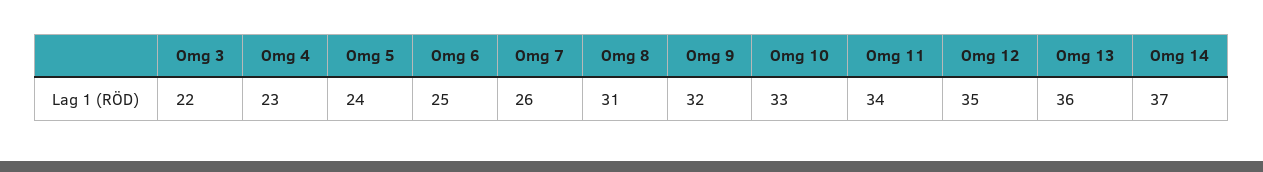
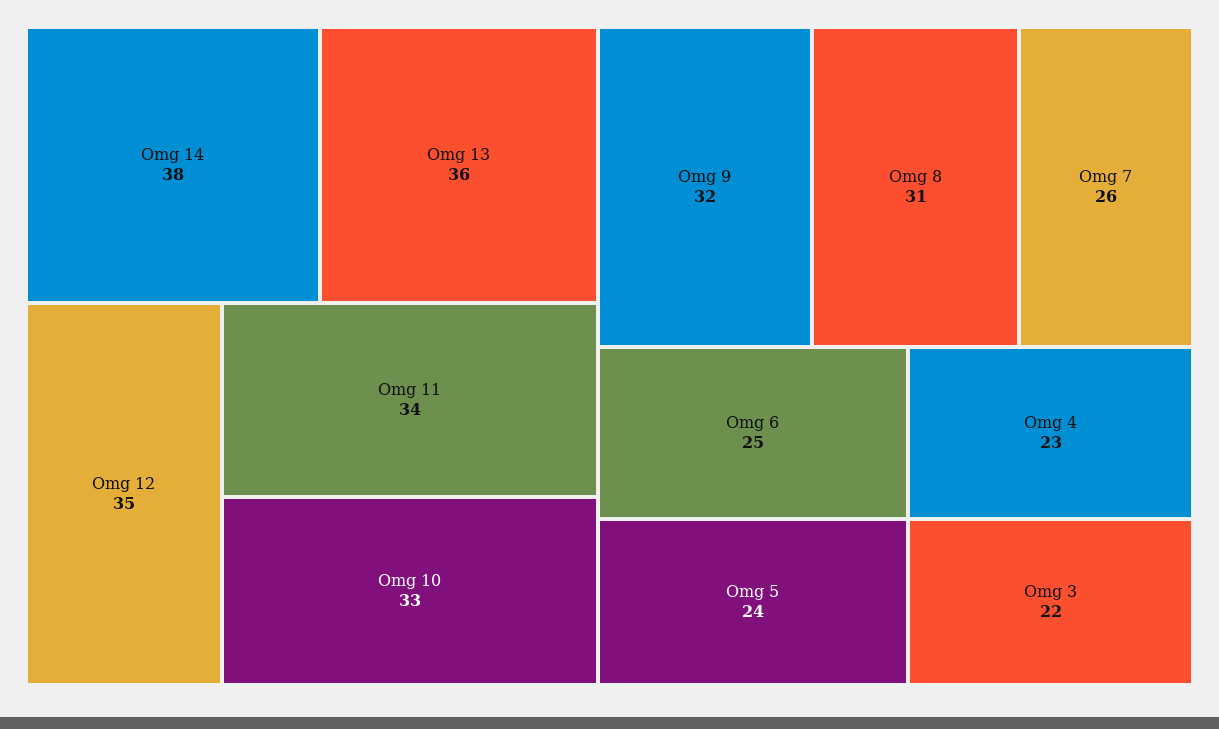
  {
    "Omg 3": 22,
    "Omg 4": 23,
    "Omg 5": 24,
    "Omg 6": 25,
    "Omg 7": 26,
    "Omg 8": 31,
    "Omg 9": 32,
    "Omg 10": 33,
    "Omg 11": 34,
    "Omg 12": 35,
    "Omg 13": 36,
-   "Omg 14": 37
+   "Omg 14": 38
  }

